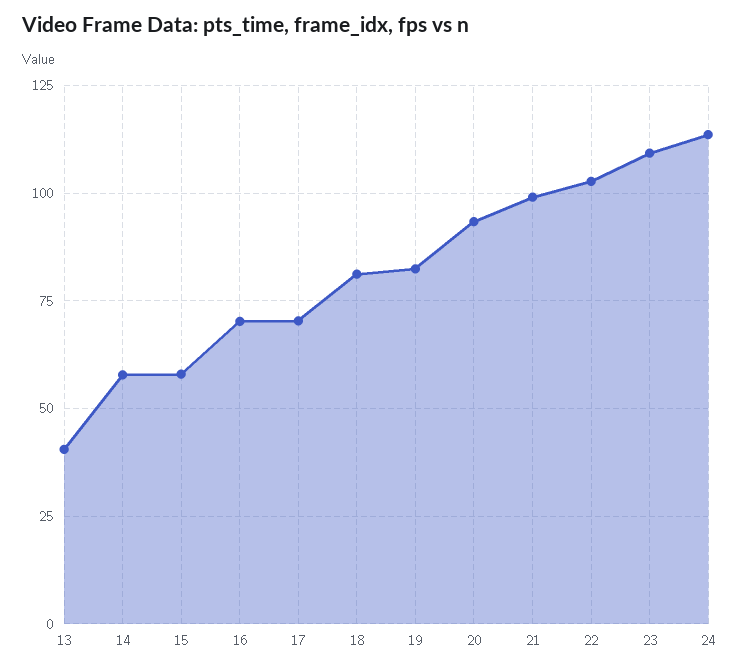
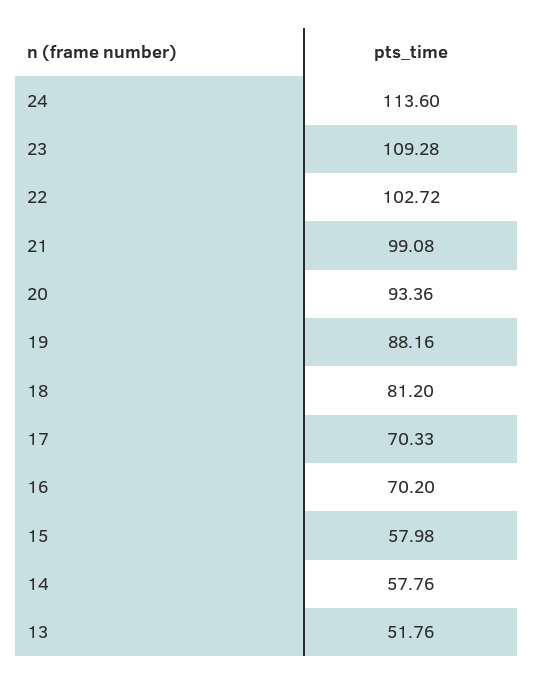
  {
-   "13": 40,
+   "13": 51.76,
    "14": 57.76,
    "15": 57.98,
    "16": 70.2,
    "17": 70.33,
    "18": 81.2,
-   "19": 82.5,
+   "19": 88.16,
    "20": 93.36,
    "21": 99.08,
    "22": 102.72,
    "23": 109.28,
    "24": 113.6
  }

